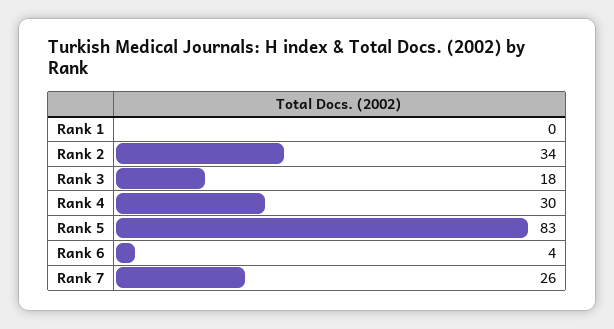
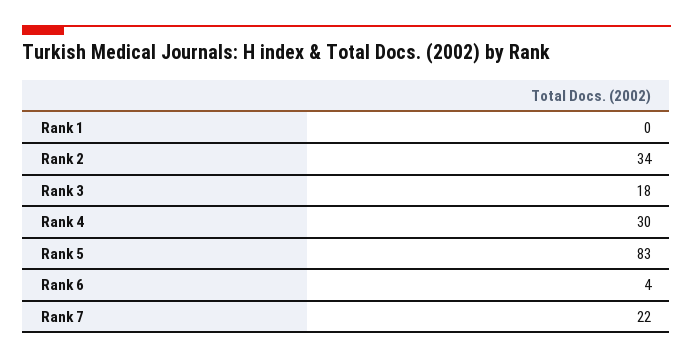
  {
    "Rank 1": 0,
    "Rank 2": 34,
    "Rank 3": 18,
    "Rank 4": 30,
    "Rank 5": 83,
    "Rank 6": 4,
-   "Rank 7": 26
+   "Rank 7": 22
  }

